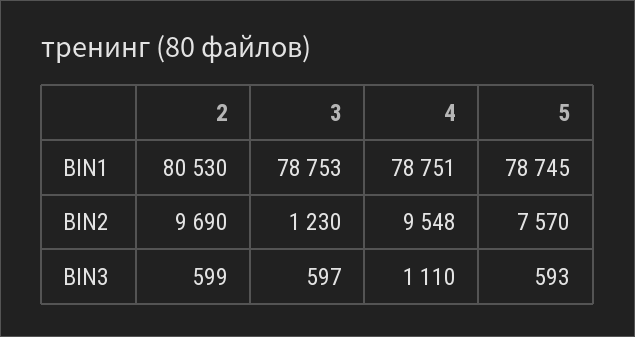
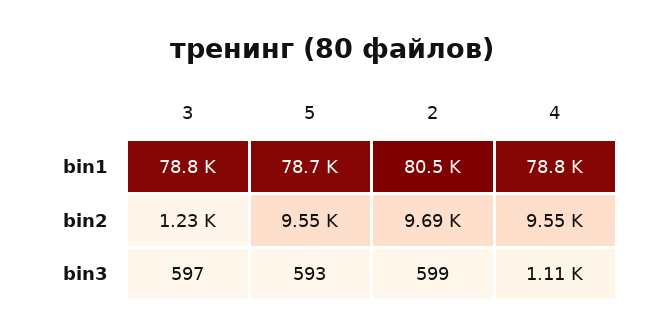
  {
    "2": {
      "BIN1": 80530,
      "BIN2": 9690,
      "BIN3": 599
    },
    "3": {
      "BIN1": 78753,
      "BIN2": 1230,
      "BIN3": 597
    },
    "4": {
      "BIN1": 78751,
      "BIN2": 9548,
      "BIN3": 1110
    },
    "5": {
      "BIN1": 78745,
-     "BIN2": 7570,
+     "BIN2": 9550,
      "BIN3": 593
    }
  }

